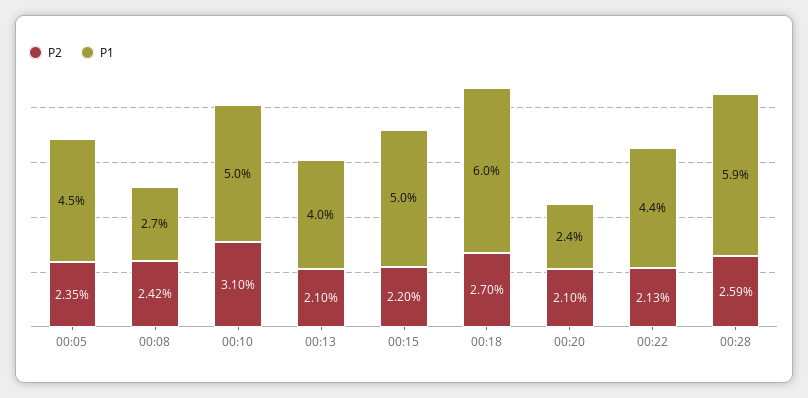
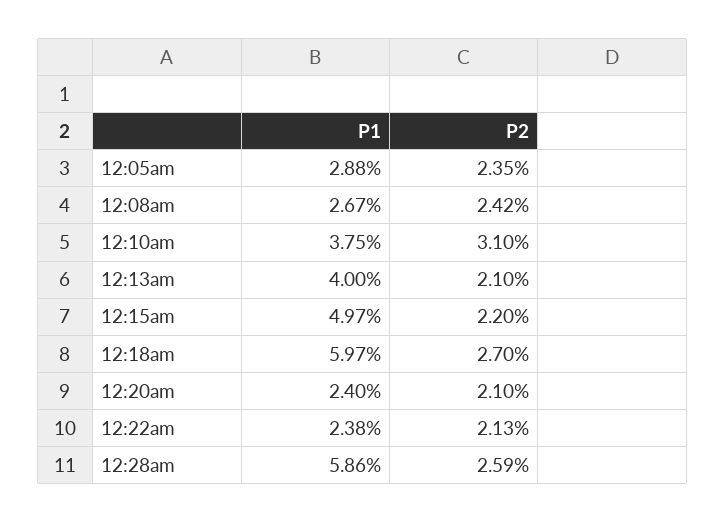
  {
    "P2": {
      "00:05": 2.35,
      "00:08": 2.42,
      "00:10": 3.1,
      "00:13": 2.1,
      "00:15": 2.2,
      "00:18": 2.7,
      "00:20": 2.1,
      "00:22": 2.13,
      "00:28": 2.59
    },
    "P1": {
-     "00:05": 4.5,
+     "00:05": 2.88,
      "00:08": 2.67,
-     "00:10": 5,
+     "00:10": 3.75,
      "00:13": 4,
      "00:15": 4.97,
      "00:18": 5.97,
      "00:20": 2.4,
-     "00:22": 4.4,
+     "00:22": 2.38,
      "00:28": 5.86
    }
  }

